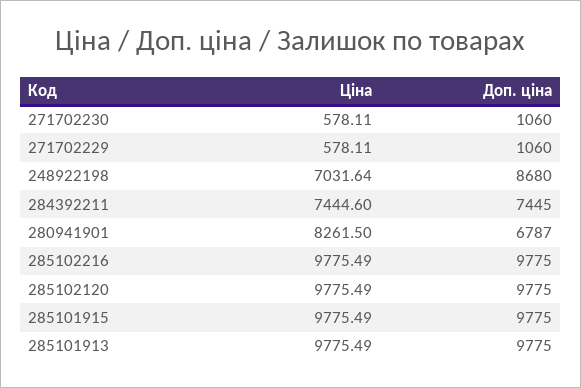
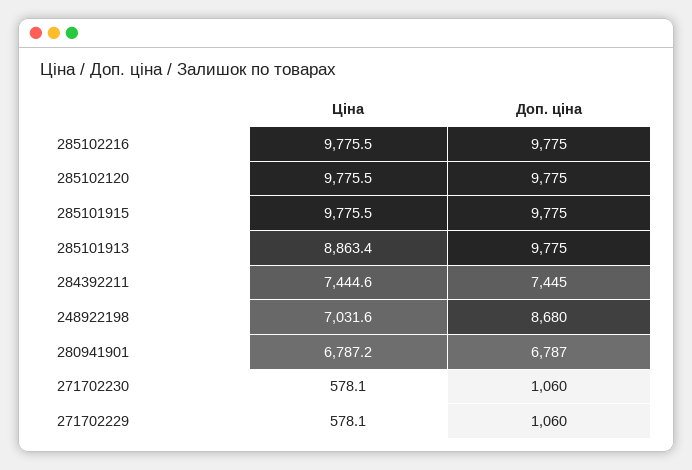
  {
    "Ціна": {
      "271702230": 578.11,
      "271702229": 578.11,
      "248922198": 7031.64,
      "284392211": 7444.6,
-     "280941901": 8261.5,
+     "280941901": 6787.2,
      "285102216": 9775.49,
      "285102120": 9775.49,
      "285101915": 9775.49,
-     "285101913": 9775.49
+     "285101913": 8863.4
    },
    "Доп. ціна": {
      "271702230": 1060,
      "271702229": 1060,
      "248922198": 8680,
      "284392211": 7445,
      "280941901": 6787,
      "285102216": 9775,
      "285102120": 9775,
      "285101915": 9775,
      "285101913": 9775
    }
  }

